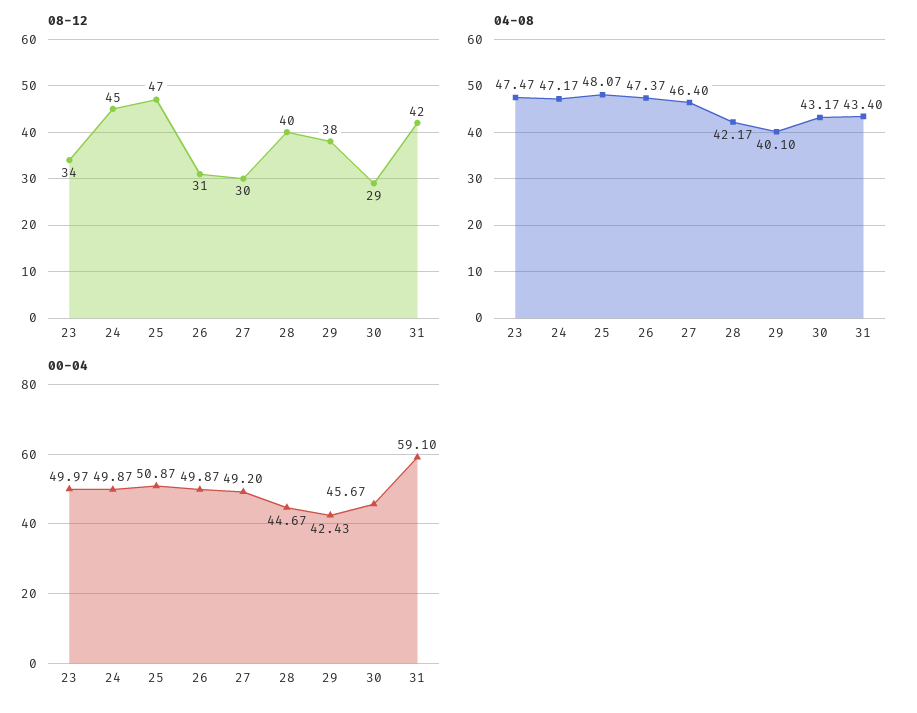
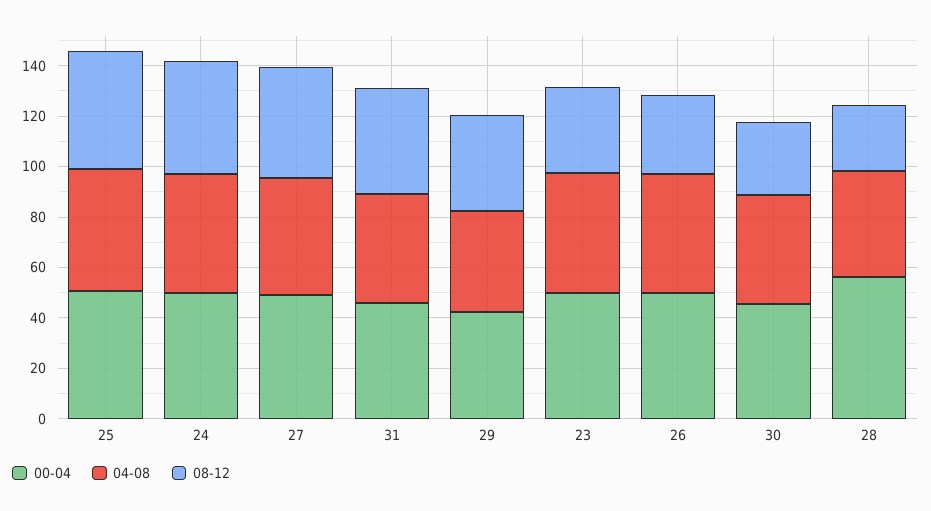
  {
    "08-12": {
      "23": 34,
      "24": 45,
      "25": 47,
      "26": 31,
-     "27": 30,
+     "27": 45,
-     "28": 40,
+     "28": 25,
      "29": 38,
      "30": 29,
      "31": 42
    },
    "04-08": {
      "23": 47.47,
      "24": 47.17,
      "25": 48.07,
      "26": 47.37,
      "27": 46.4,
      "28": 42.17,
      "29": 40.1,
      "30": 43.17,
      "31": 43.4
    },
    "00-04": {
      "23": 49.97,
      "24": 49.87,
      "25": 50.87,
      "26": 49.87,
      "27": 49.2,
-     "28": 44.67,
+     "28": 55,
      "29": 42.43,
      "30": 45.67,
-     "31": 59.1
+     "31": 45
    }
  }

